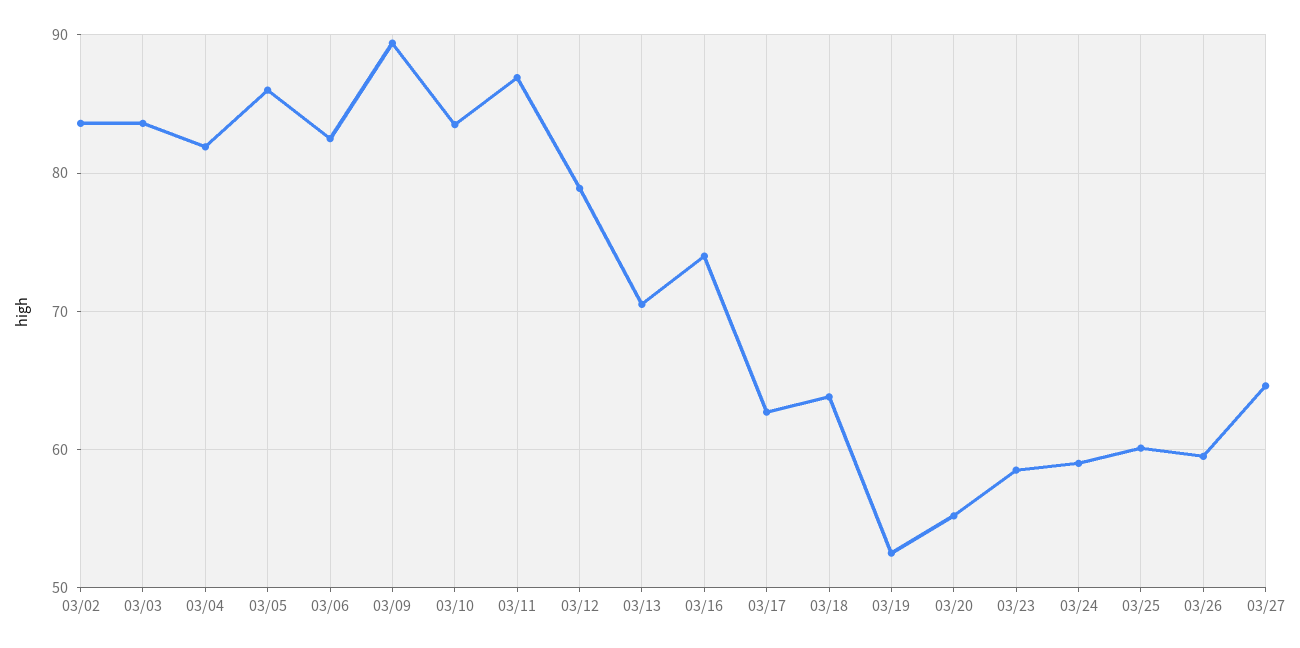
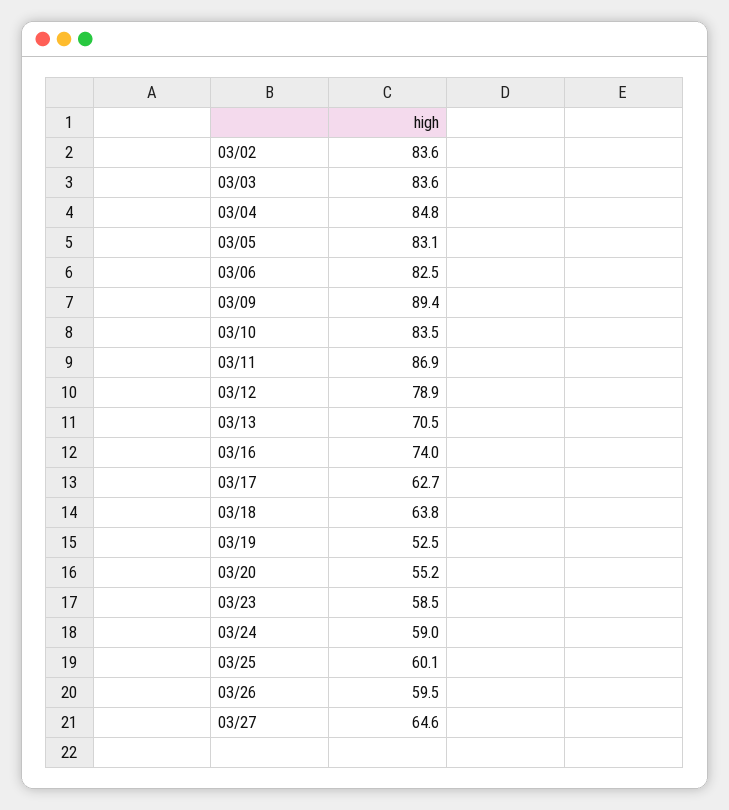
  {
    "03/02": 83.6,
    "03/03": 83.6,
-   "03/04": 82,
+   "03/04": 84.8,
-   "03/05": 86,
+   "03/05": 83.1,
    "03/06": 82.5,
    "03/09": 89.4,
    "03/10": 83.5,
    "03/11": 86.9,
    "03/12": 78.9,
    "03/13": 70.5,
    "03/16": 74,
    "03/17": 62.7,
    "03/18": 63.8,
    "03/19": 52.5,
    "03/20": 55.2,
    "03/23": 58.5,
    "03/24": 59,
    "03/25": 60.1,
    "03/26": 59.5,
    "03/27": 64.6
  }

